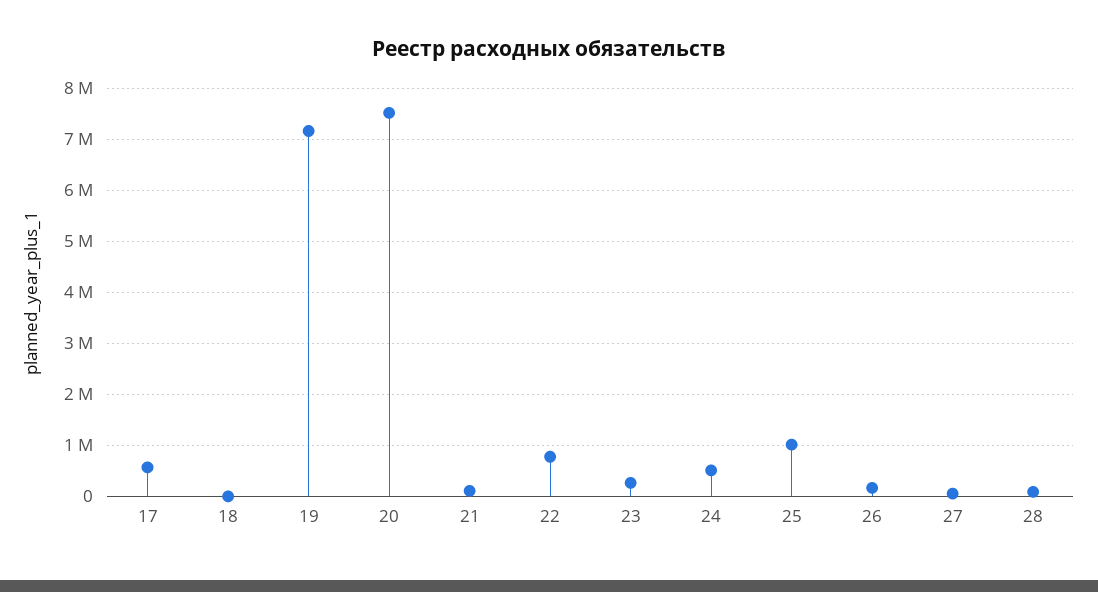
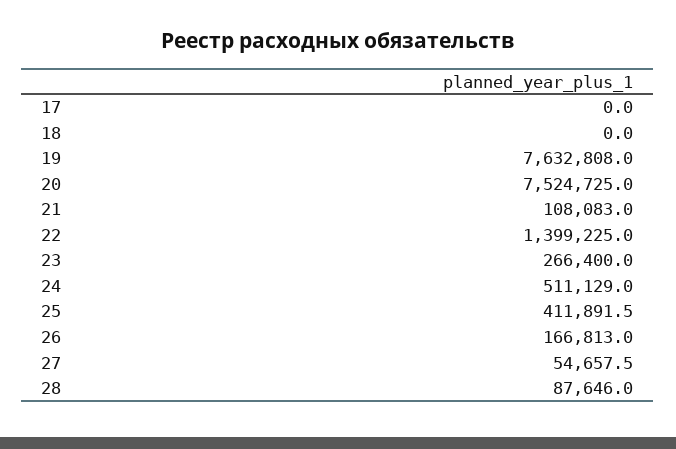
  {
-   "17": 600000,
+   "17": 0,
    "18": 0,
-   "19": 7200000,
+   "19": 7632808,
    "20": 7524725,
    "21": 108083,
-   "22": 800000,
+   "22": 1399225,
    "23": 266400,
    "24": 511129,
-   "25": 1000000,
+   "25": 411891.5,
    "26": 166813,
    "27": 54657.5,
    "28": 87646
  }

